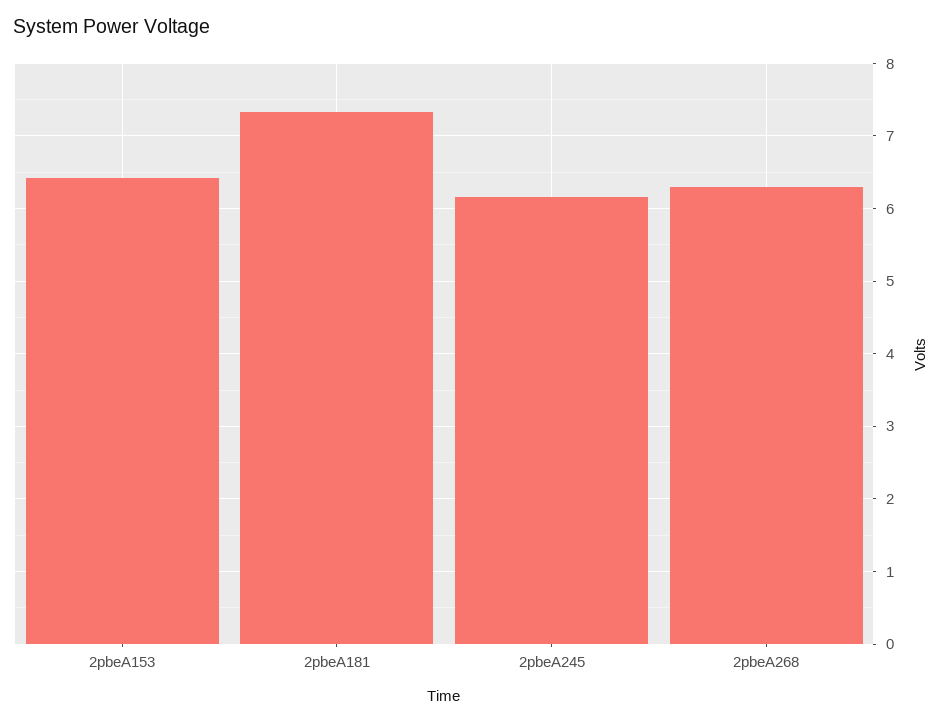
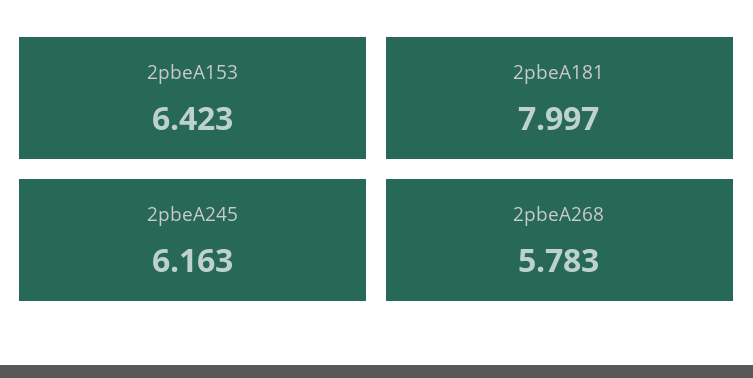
  {
    "2pbeA153": 6.423,
-   "2pbeA181": 7.3,
+   "2pbeA181": 7.997,
    "2pbeA245": 6.163,
-   "2pbeA268": 6.3
+   "2pbeA268": 5.783
  }

